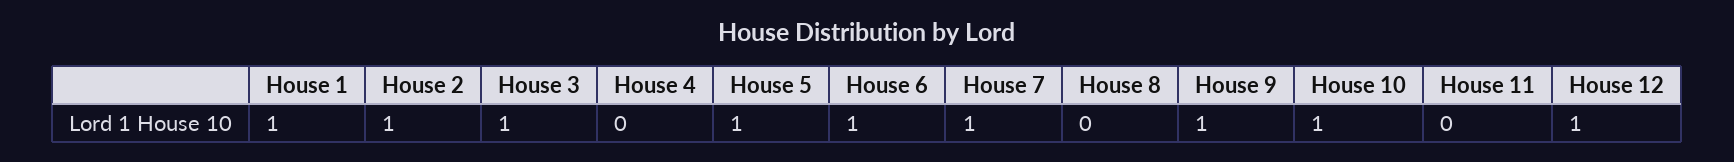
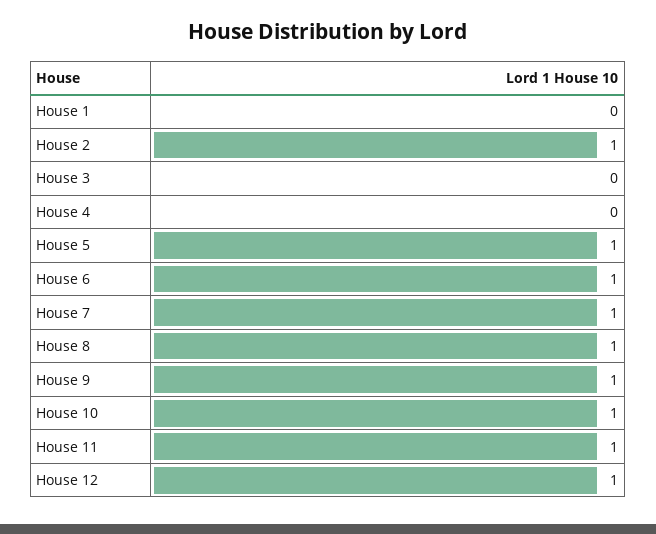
  {
-   "House 1": 1,
+   "House 1": 0,
    "House 2": 1,
-   "House 3": 1,
+   "House 3": 0,
    "House 4": 0,
    "House 5": 1,
    "House 6": 1,
    "House 7": 1,
-   "House 8": 0,
+   "House 8": 1,
    "House 9": 1,
    "House 10": 1,
-   "House 11": 0,
+   "House 11": 1,
    "House 12": 1
  }

